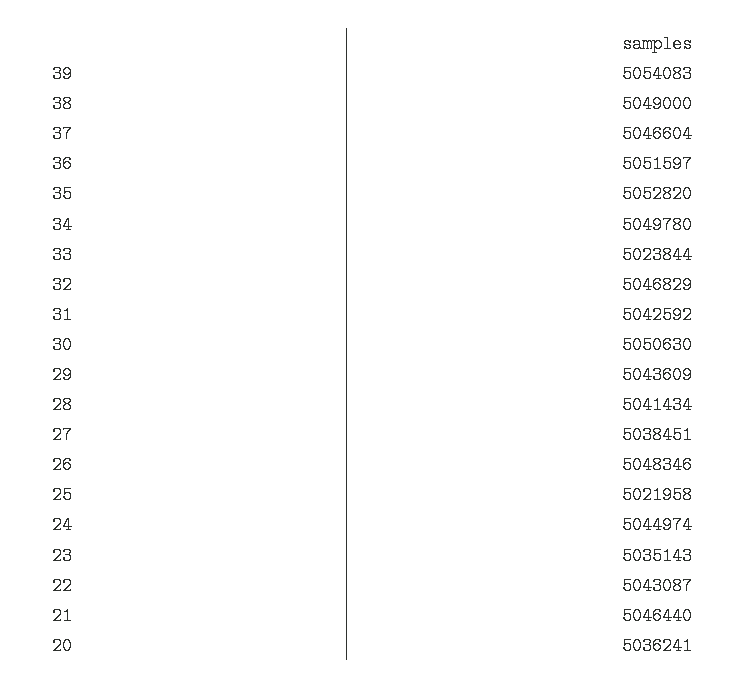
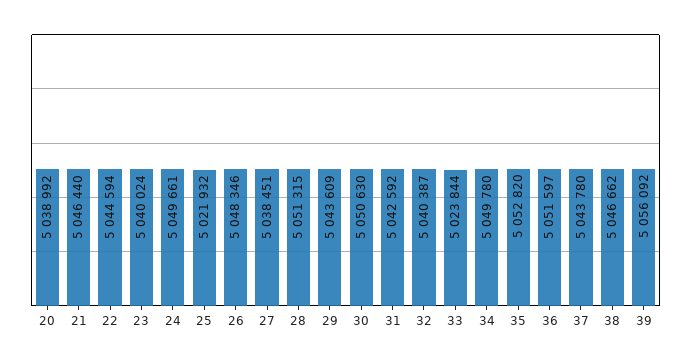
  {
-   "39": 5054083,
+   "39": 5056092,
-   "38": 5049000,
+   "38": 5046662,
-   "37": 5046604,
+   "37": 5043780,
    "36": 5051597,
    "35": 5052820,
    "34": 5049780,
    "33": 5023844,
-   "32": 5046829,
+   "32": 5040387,
    "31": 5042592,
    "30": 5050630,
    "29": 5043609,
-   "28": 5041434,
+   "28": 5051315,
    "27": 5038451,
    "26": 5048346,
-   "25": 5021958,
+   "25": 5021932,
-   "24": 5044974,
+   "24": 5049661,
-   "23": 5035143,
+   "23": 5040024,
-   "22": 5043087,
+   "22": 5044594,
    "21": 5046440,
-   "20": 5036241
+   "20": 5038992
  }

